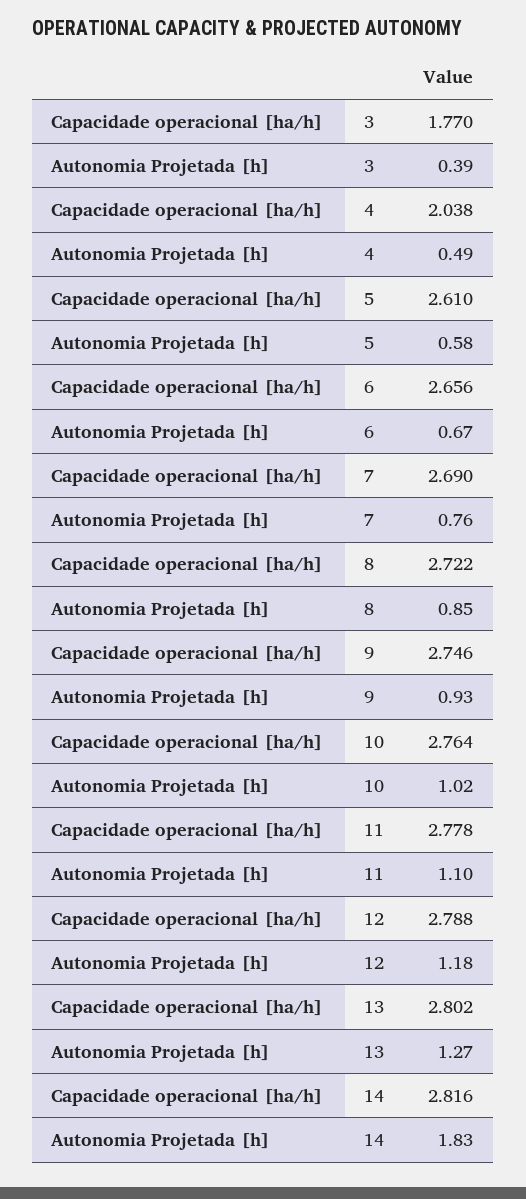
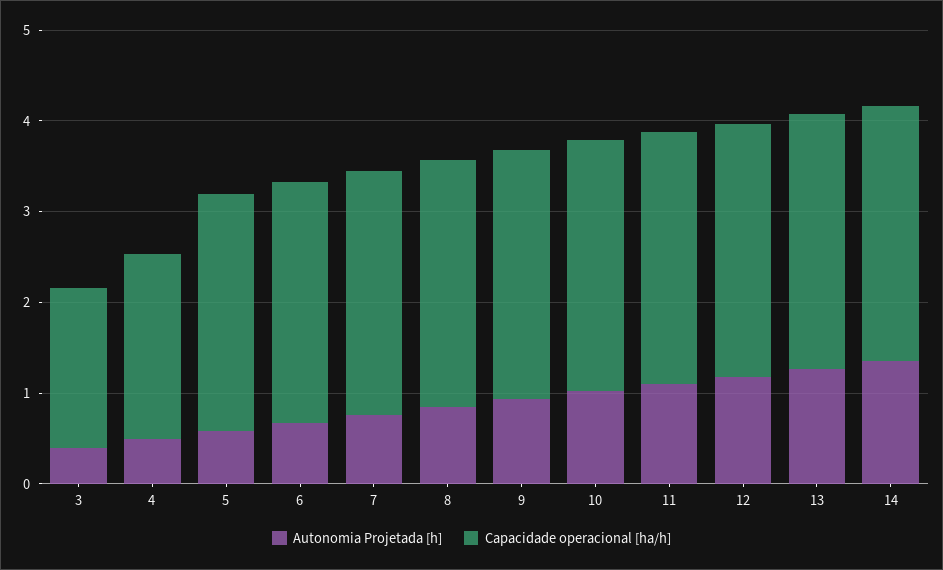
  {
    "Capacidade operacional [ha/h]": {
      "3": 1.77,
      "4": 2.038,
      "5": 2.61,
      "6": 2.656,
      "7": 2.69,
      "8": 2.722,
      "9": 2.746,
      "10": 2.764,
      "11": 2.778,
      "12": 2.788,
      "13": 2.802,
      "14": 2.816
    },
    "Autonomia Projetada [h]": {
      "3": 0.39,
      "4": 0.49,
      "5": 0.58,
      "6": 0.67,
      "7": 0.76,
      "8": 0.85,
      "9": 0.93,
      "10": 1.02,
      "11": 1.1,
      "12": 1.18,
      "13": 1.27,
-     "14": 1.83
+     "14": 1.4
    }
  }

